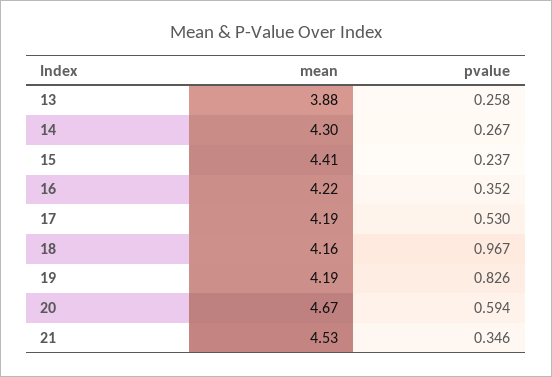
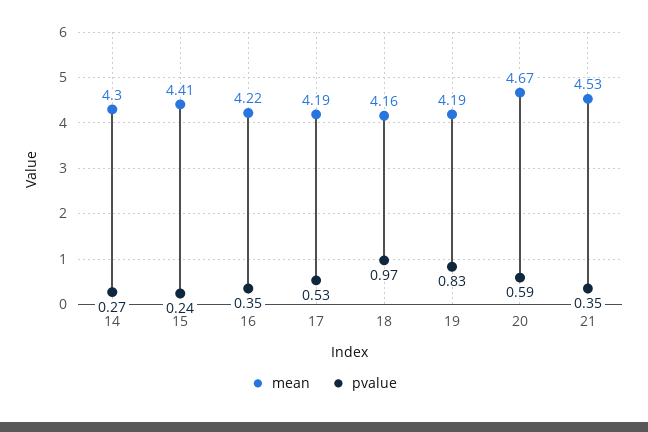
  {
    "mean": {
-     "13": 3.88,
      "14": 4.3,
      "15": 4.41,
      "16": 4.22,
      "17": 4.19,
      "18": 4.16,
      "19": 4.19,
      "20": 4.67,
      "21": 4.53
    },
    "pvalue": {
-     "13": 0.258,
      "14": 0.267,
      "15": 0.237,
      "16": 0.352,
      "17": 0.53,
      "18": 0.967,
      "19": 0.826,
      "20": 0.594,
      "21": 0.346
    }
  }

